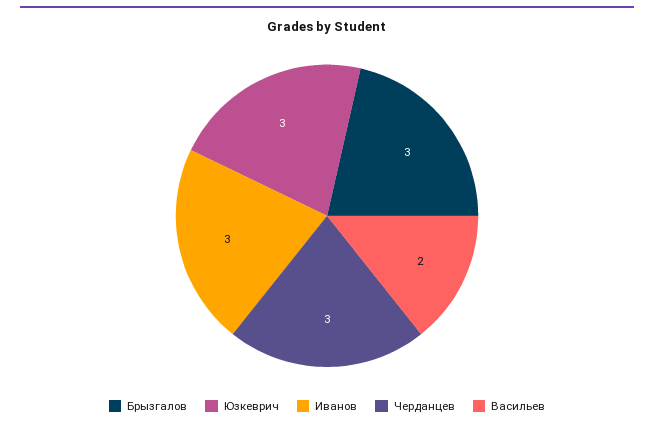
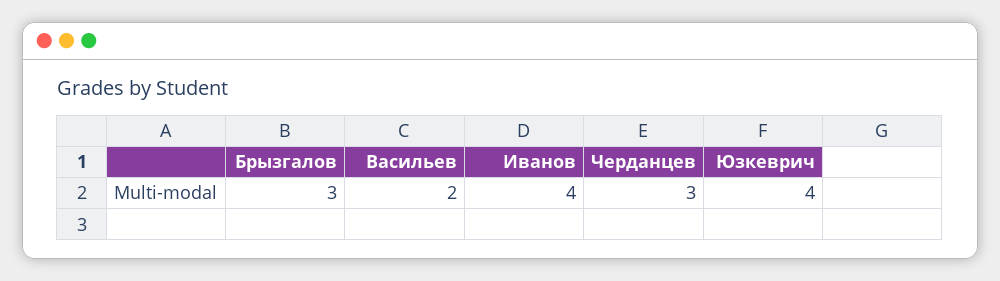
  {
    "Брызгалов": 3,
-   "Юзкеврич": 3,
+   "Юзкеврич": 4,
-   "Иванов": 3,
+   "Иванов": 4,
    "Черданцев": 3,
    "Васильев": 2
  }

